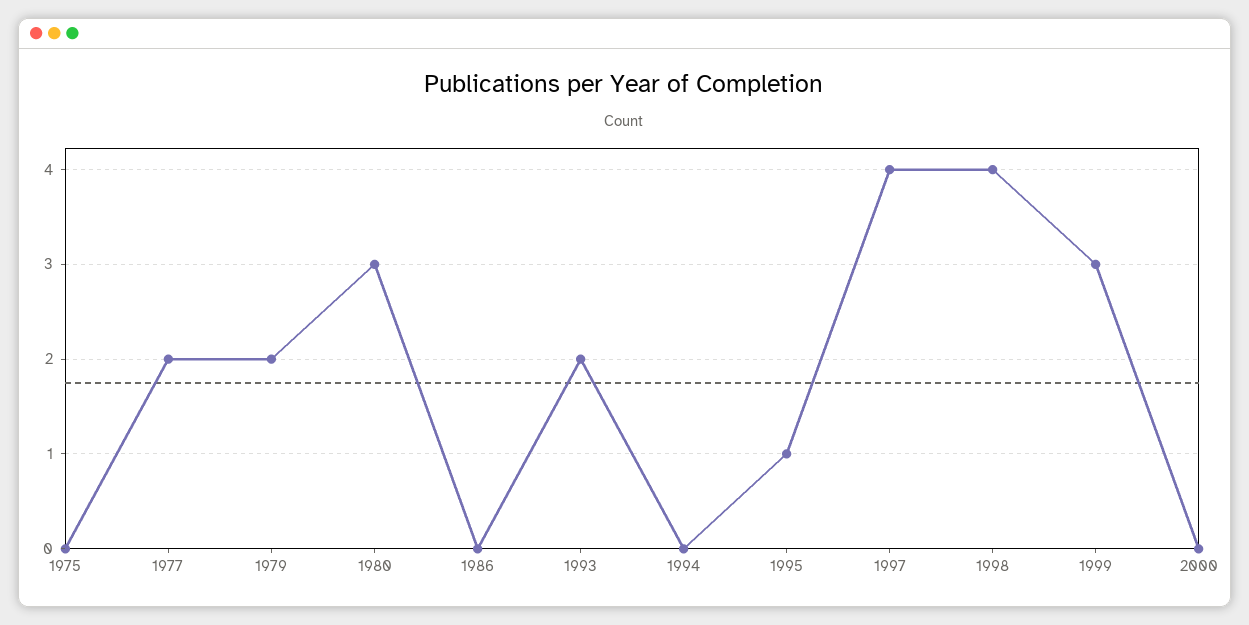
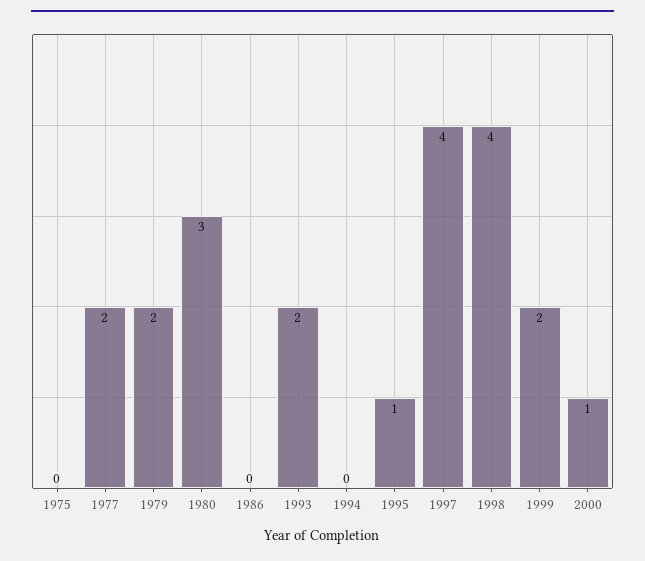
  {
    "1975": 0,
    "1977": 2,
    "1979": 2,
    "1980": 3,
    "1986": 0,
    "1993": 2,
    "1994": 0,
    "1995": 1,
    "1997": 4,
    "1998": 4,
-   "1999": 3,
+   "1999": 2,
-   "2000": 0
+   "2000": 1
  }

